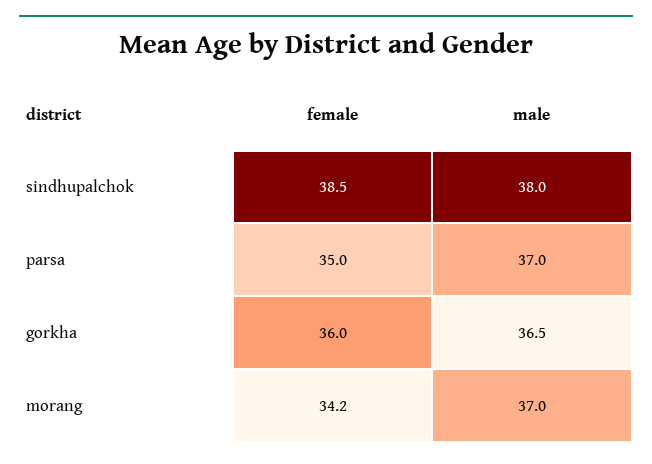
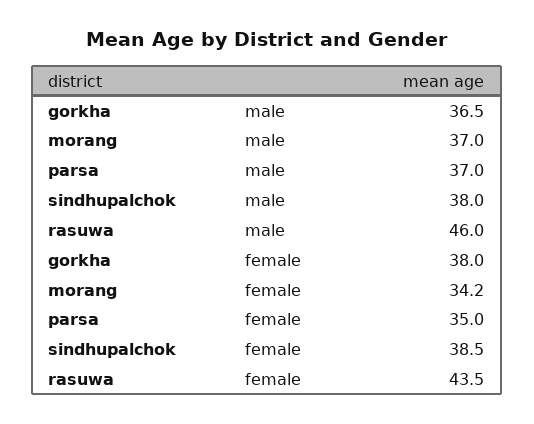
  {
    "female": {
      "sindhupalchok": 38.5,
      "parsa": 35,
-     "gorkha": 36,
+     "gorkha": 38,
-     "morang": 34.2
+     "morang": 34.2,
+     "rasuwa": 43.5
    },
    "male": {
      "sindhupalchok": 38,
      "parsa": 37,
      "gorkha": 36.5,
-     "morang": 37
+     "morang": 37,
+     "rasuwa": 46
    }
  }

